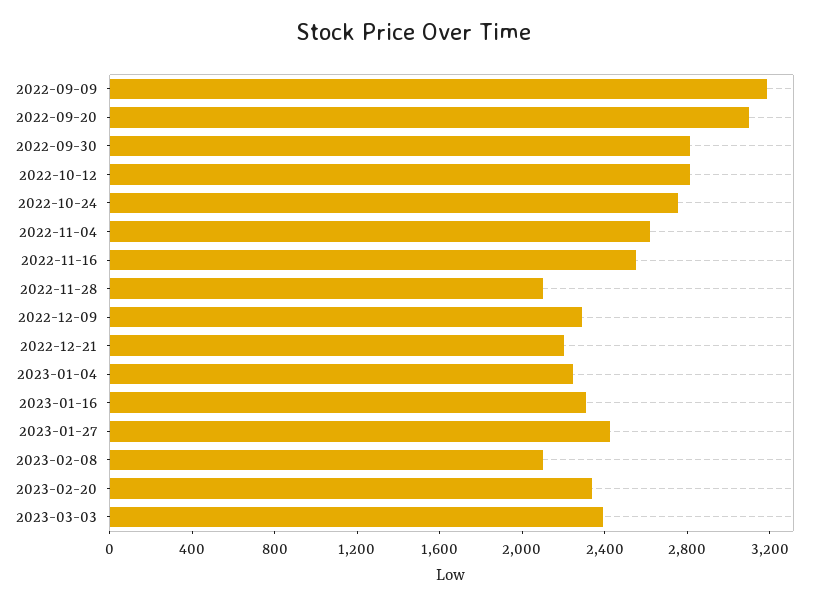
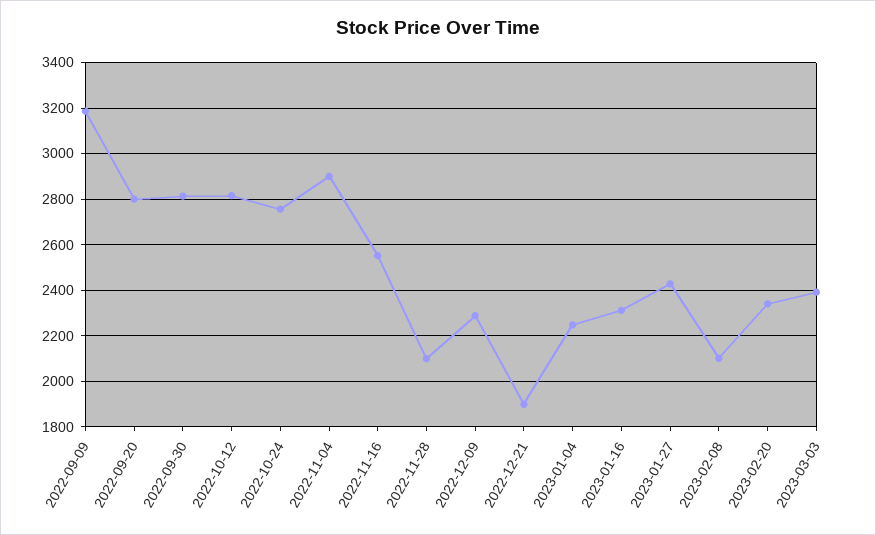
  {
    "2022-09-09": 3200,
-   "2022-09-20": 3100,
+   "2022-09-20": 2800,
    "2022-09-30": 2800,
    "2022-10-12": 2800,
    "2022-10-24": 2750,
-   "2022-11-04": 2600,
+   "2022-11-04": 2900,
    "2022-11-16": 2550,
    "2022-11-28": 2100,
    "2022-12-09": 2300,
-   "2022-12-21": 2200,
+   "2022-12-21": 1900,
    "2023-01-04": 2250,
    "2023-01-16": 2300,
    "2023-01-27": 2450,
    "2023-02-08": 2100,
    "2023-02-20": 2350,
    "2023-03-03": 2400
  }

